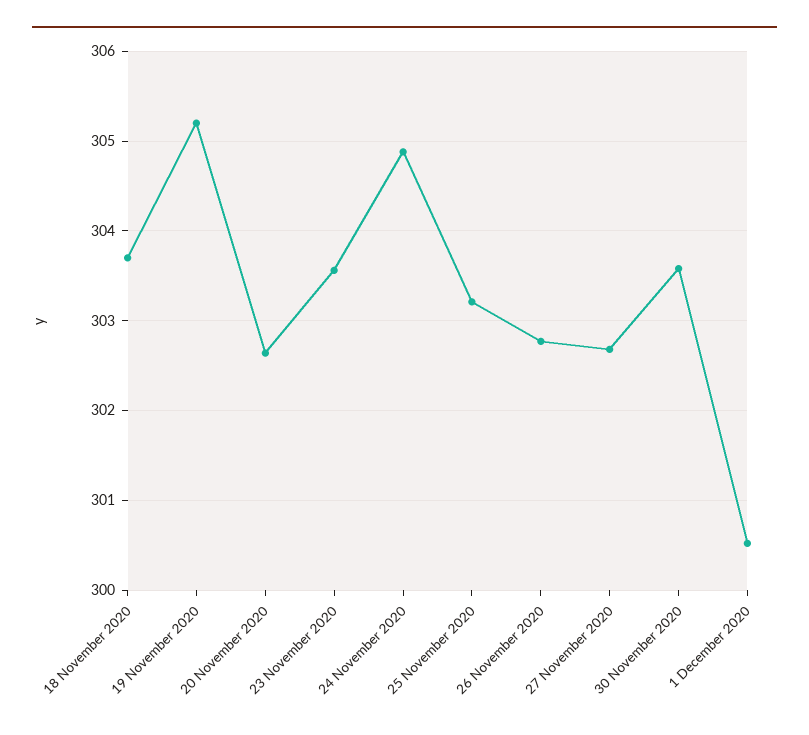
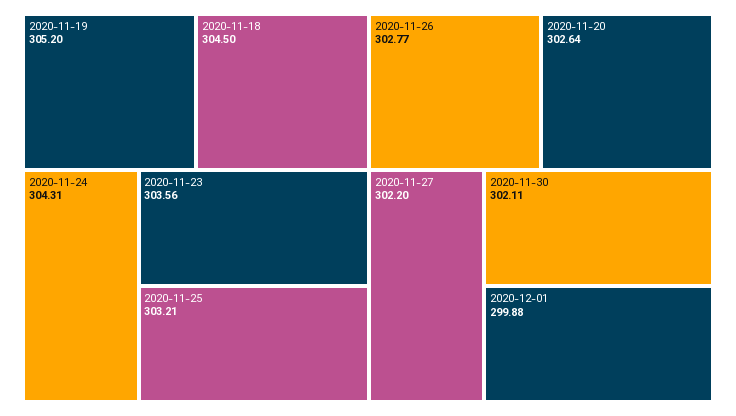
  {
-   "18 November 2020": 303.7,
+   "18 November 2020": 304.5,
    "19 November 2020": 305.2,
    "20 November 2020": 302.64,
    "23 November 2020": 303.56,
-   "24 November 2020": 304.9,
+   "24 November 2020": 304.31,
    "25 November 2020": 303.21,
    "26 November 2020": 302.77,
-   "27 November 2020": 302.7,
+   "27 November 2020": 302.2,
-   "30 November 2020": 303.6,
+   "30 November 2020": 302.11,
-   "1 December 2020": 300.5
+   "1 December 2020": 299.88
  }

